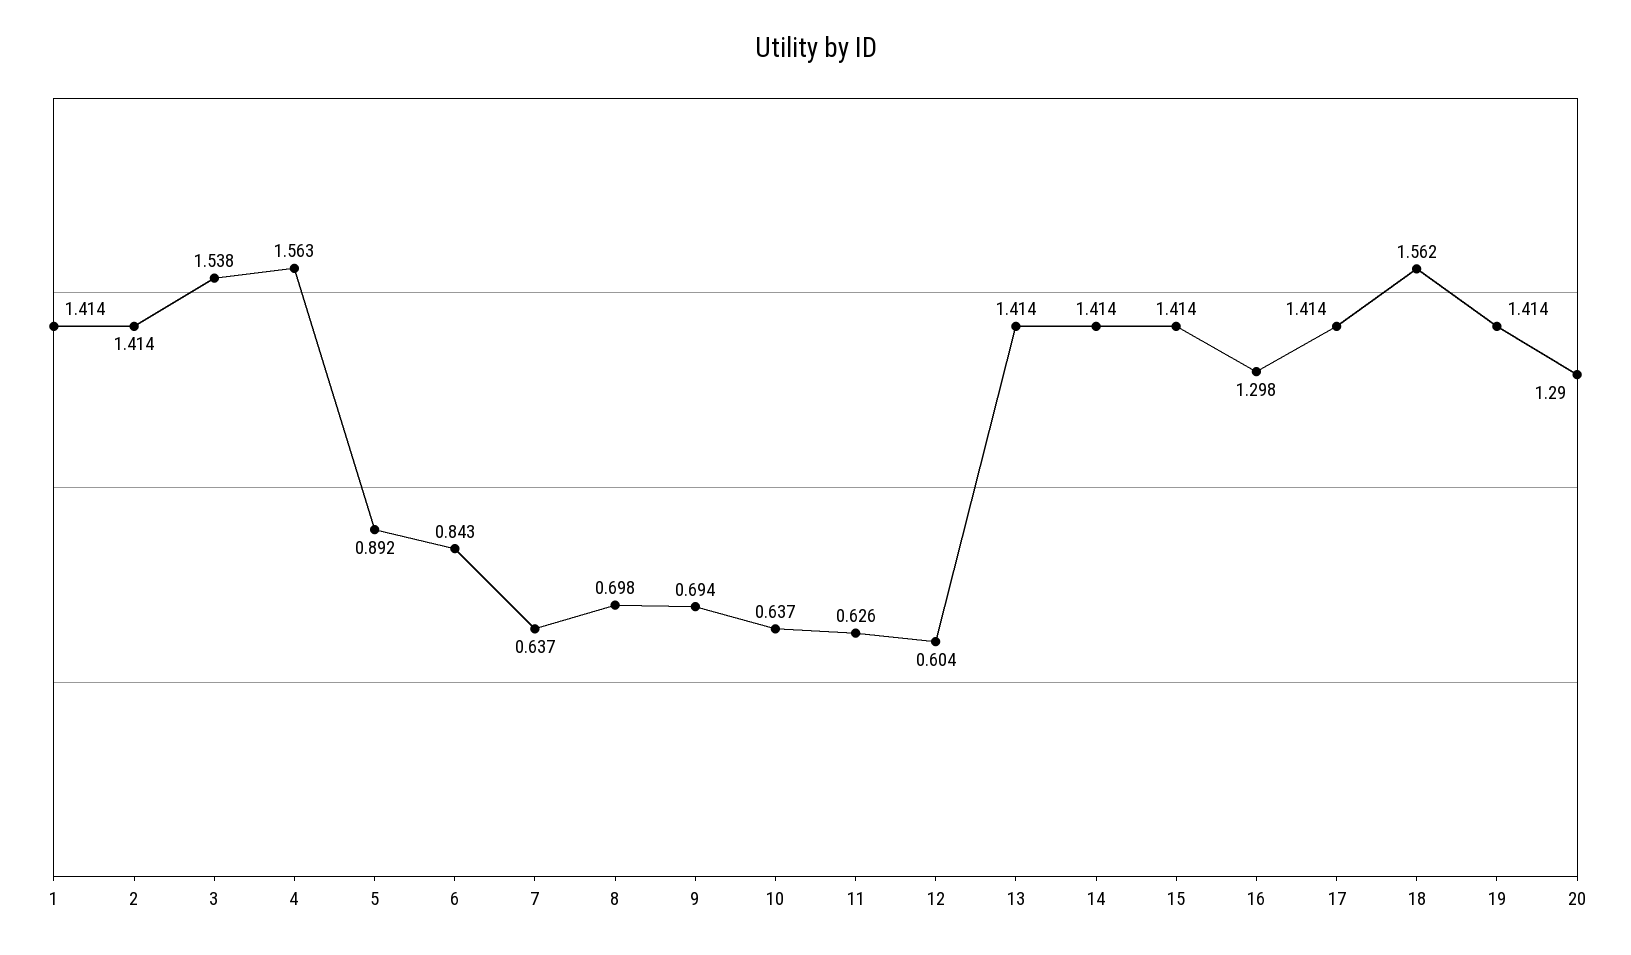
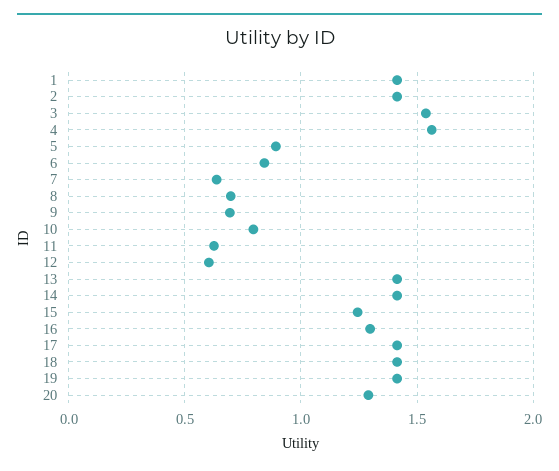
  {
    "1": 1.414,
    "2": 1.414,
    "3": 1.538,
    "4": 1.563,
    "5": 0.892,
    "6": 0.843,
    "7": 0.637,
    "8": 0.698,
    "9": 0.694,
-   "10": 0.637,
+   "10": 0.8,
    "11": 0.626,
    "12": 0.604,
    "13": 1.414,
    "14": 1.414,
-   "15": 1.414,
+   "15": 1.25,
    "16": 1.298,
    "17": 1.414,
-   "18": 1.562,
+   "18": 1.4,
    "19": 1.414,
    "20": 1.29
  }

